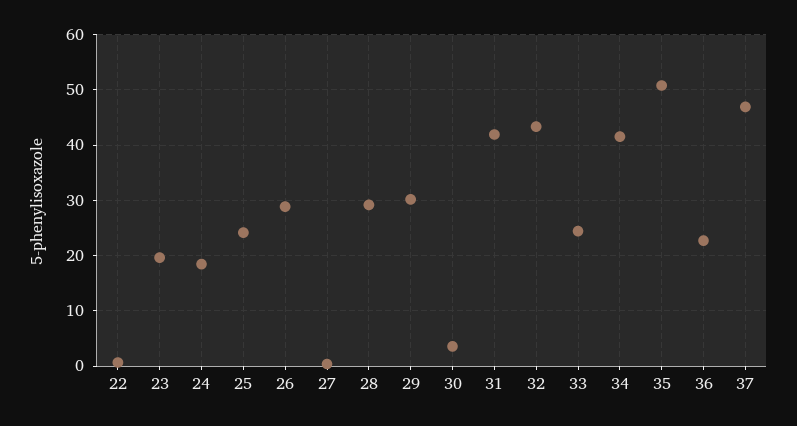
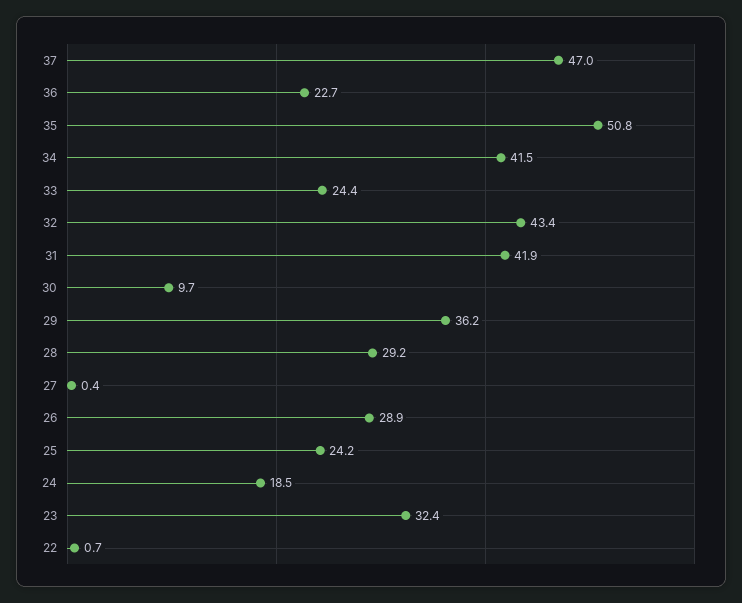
  {
    "22": 0.7,
-   "23": 20,
+   "23": 32.4,
    "24": 18.5,
    "25": 24.2,
    "26": 28.9,
    "27": 0.4,
    "28": 29.2,
-   "29": 30,
+   "29": 36.2,
-   "30": 4,
+   "30": 9.7,
    "31": 41.9,
    "32": 43.4,
    "33": 24.4,
    "34": 41.5,
    "35": 50.8,
    "36": 22.7,
    "37": 47
  }

